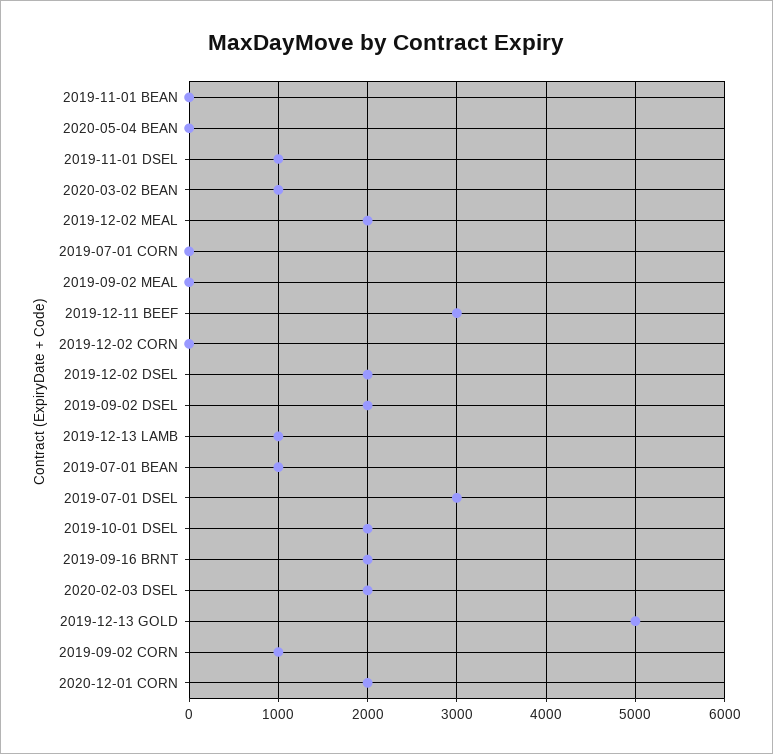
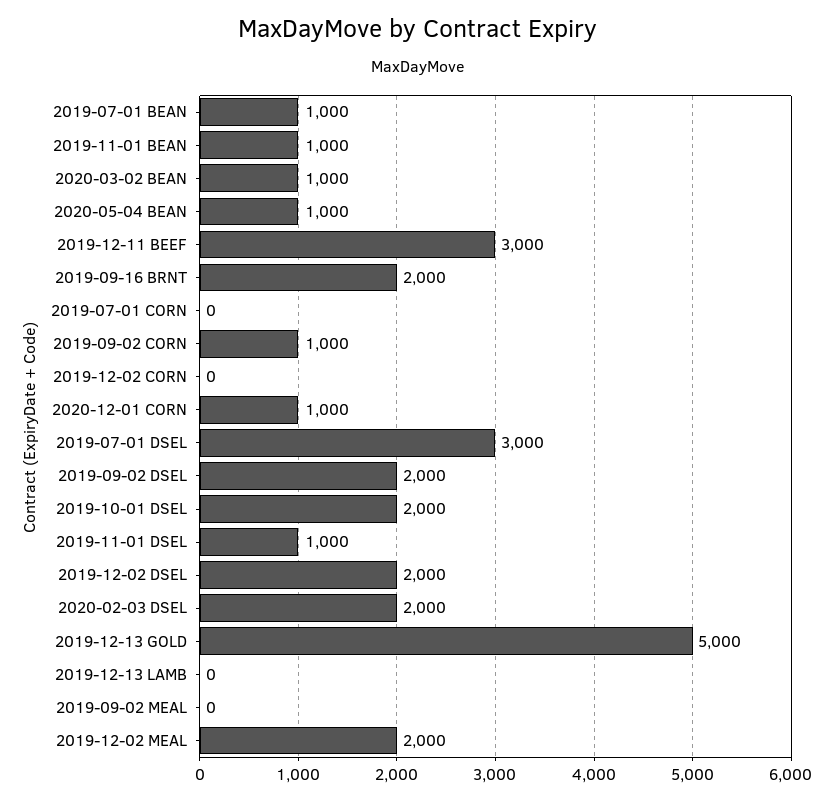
  {
-   "2019-11-01 BEAN": 0,
+   "2019-11-01 BEAN": 1000,
-   "2020-05-04 BEAN": 0,
+   "2020-05-04 BEAN": 1000,
    "2019-11-01 DSEL": 1000,
    "2020-03-02 BEAN": 1000,
    "2019-12-02 MEAL": 2000,
    "2019-07-01 CORN": 0,
    "2019-09-02 MEAL": 0,
    "2019-12-11 BEEF": 3000,
    "2019-12-02 CORN": 0,
    "2019-12-02 DSEL": 2000,
    "2019-09-02 DSEL": 2000,
-   "2019-12-13 LAMB": 1000,
+   "2019-12-13 LAMB": 0,
    "2019-07-01 BEAN": 1000,
    "2019-07-01 DSEL": 3000,
    "2019-10-01 DSEL": 2000,
    "2019-09-16 BRNT": 2000,
    "2020-02-03 DSEL": 2000,
    "2019-12-13 GOLD": 5000,
    "2019-09-02 CORN": 1000,
-   "2020-12-01 CORN": 2000
+   "2020-12-01 CORN": 1000
  }

